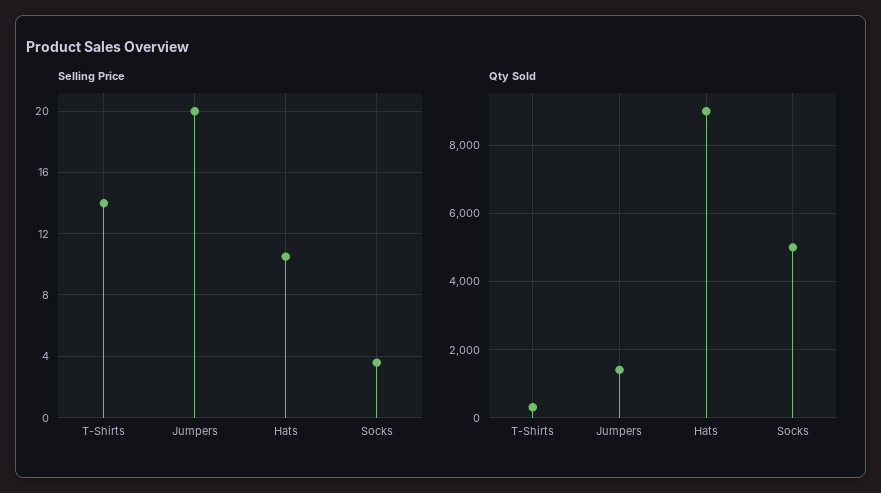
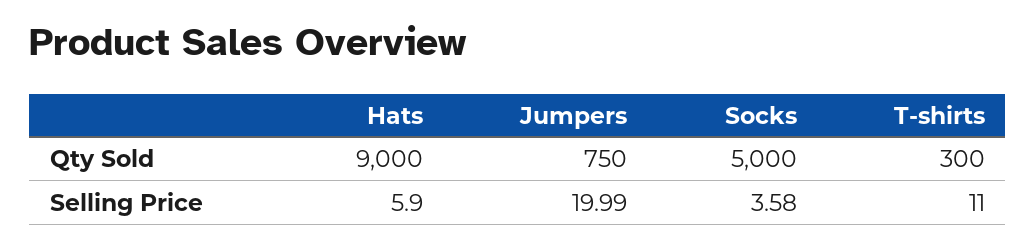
  {
    "Selling Price": {
-     "T-Shirts": 14,
+     "T-Shirts": 11,
      "Jumpers": 19.99,
-     "Hats": 10.5,
+     "Hats": 5.9,
      "Socks": 3.58
    },
    "Qty Sold": {
      "T-Shirts": 300,
-     "Jumpers": 1400,
+     "Jumpers": 750,
      "Hats": 9000,
      "Socks": 5000
    }
  }

